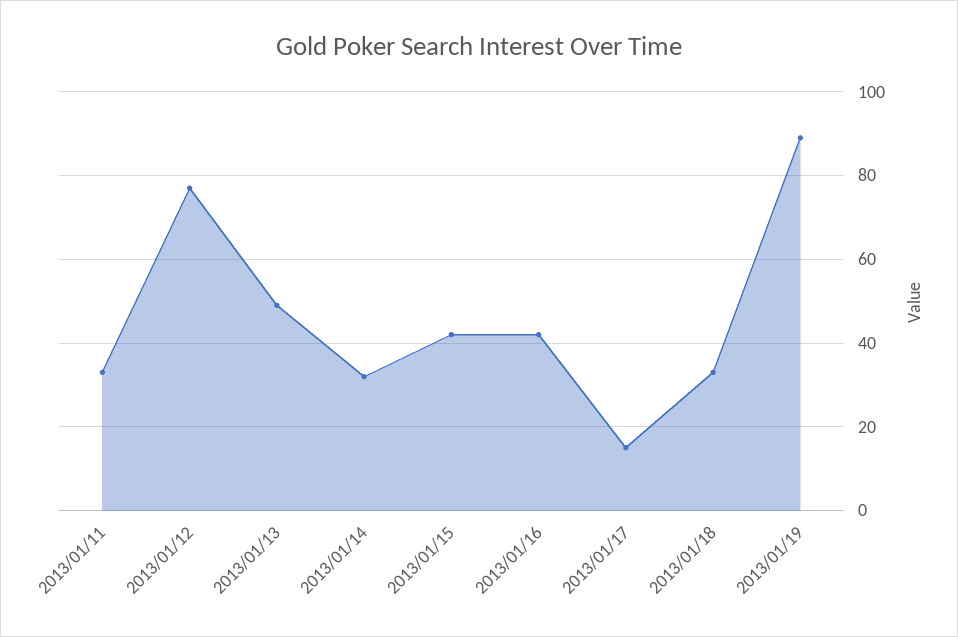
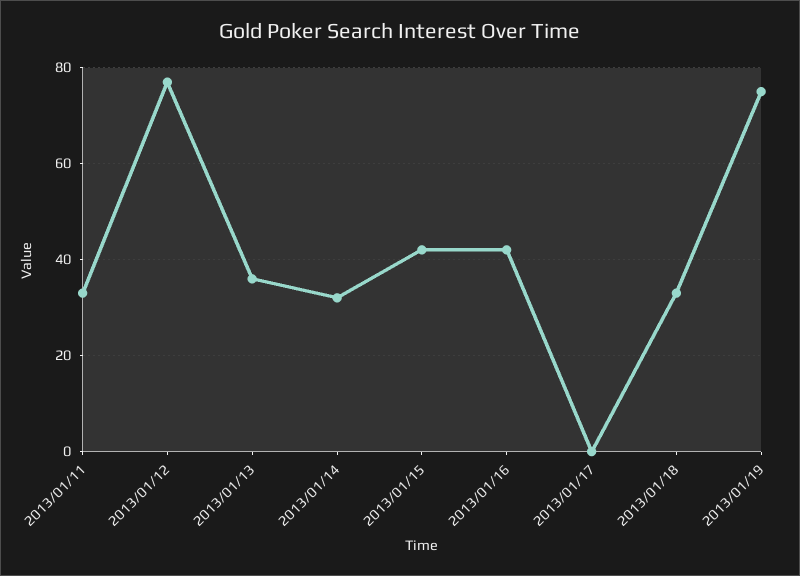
  {
    "2013/01/11": 35,
    "2013/01/12": 75,
-   "2013/01/13": 50,
+   "2013/01/13": 35,
    "2013/01/14": 30,
    "2013/01/15": 40,
    "2013/01/16": 40,
-   "2013/01/17": 15,
+   "2013/01/17": 0,
    "2013/01/18": 35,
-   "2013/01/19": 90
+   "2013/01/19": 75
  }

